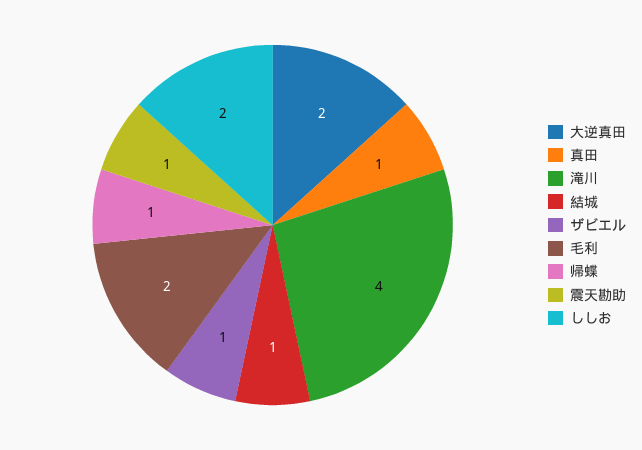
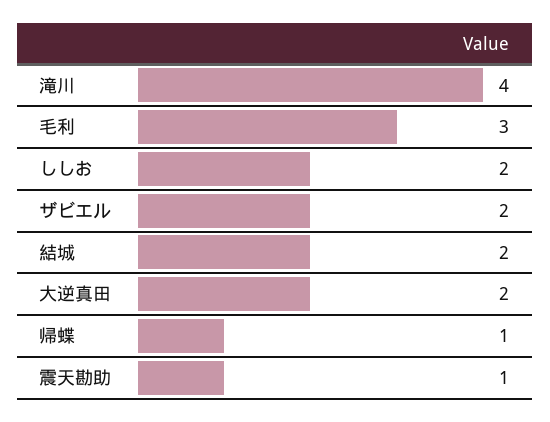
  {
    "大逆真田": 2,
-   "真田": 1,
    "滝川": 4,
-   "結城": 1,
+   "結城": 2,
-   "ザビエル": 1,
+   "ザビエル": 2,
-   "毛利": 2,
+   "毛利": 3,
    "帰蝶": 1,
    "震天勘助": 1,
    "ししお": 2
  }

